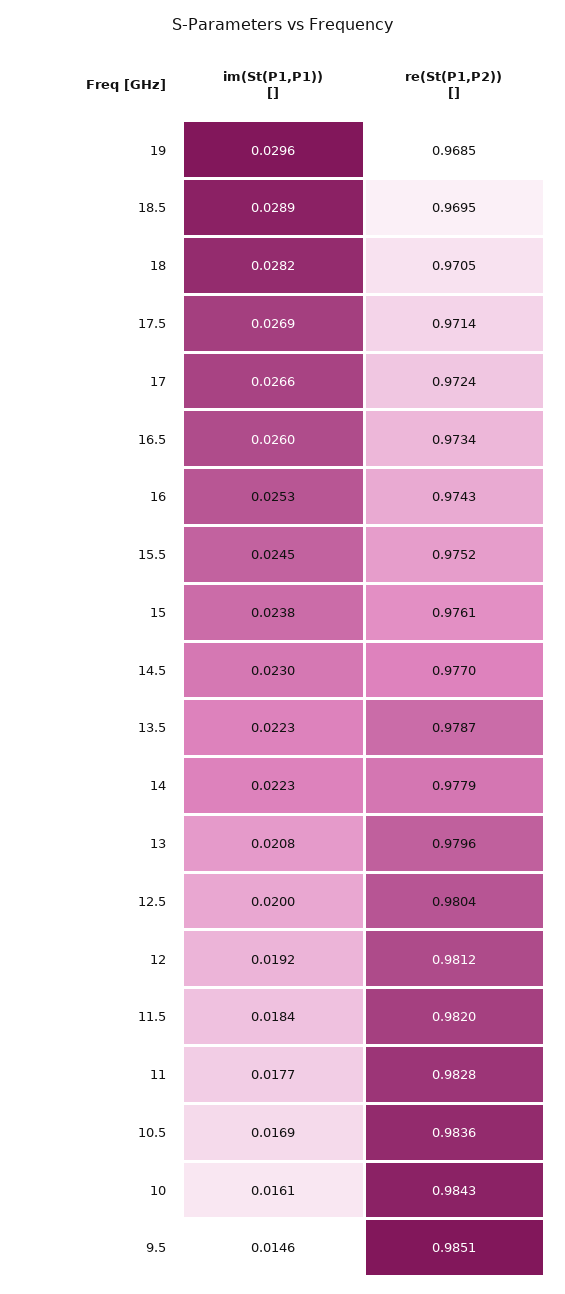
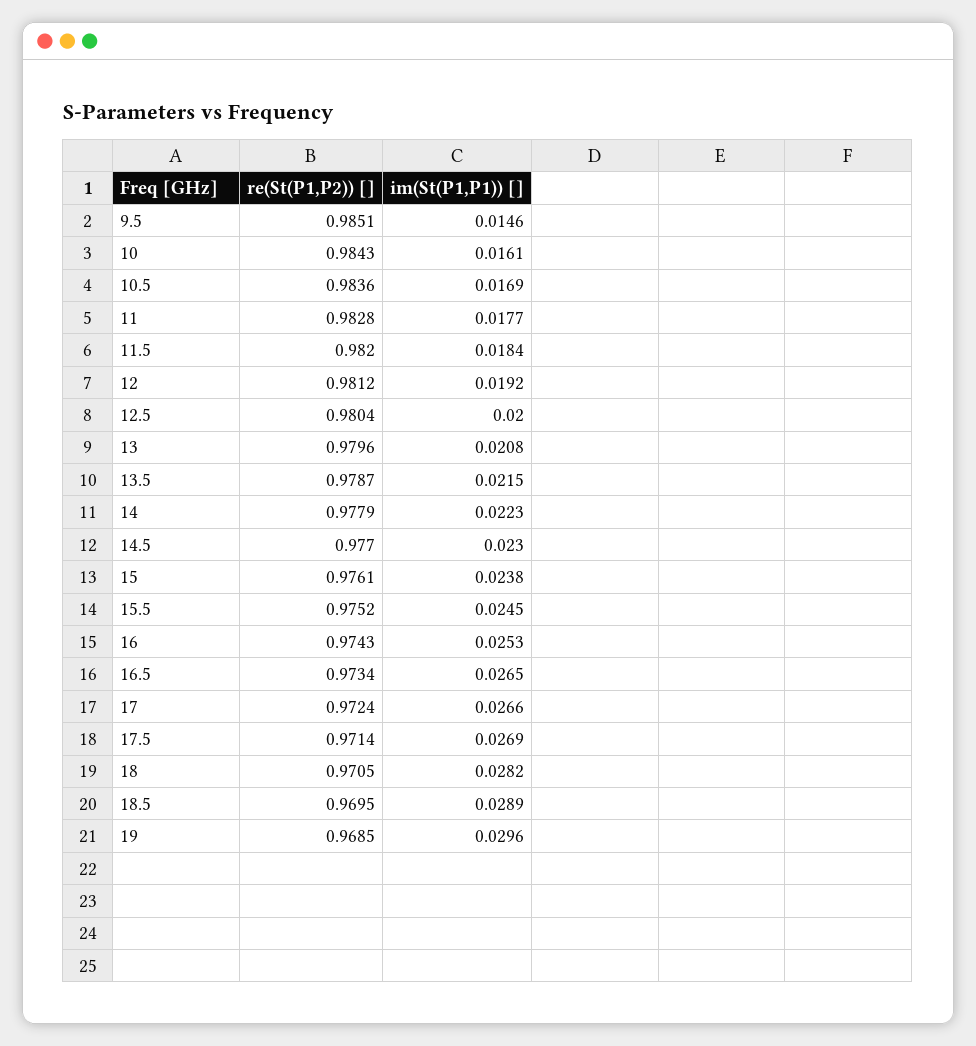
  {
    "im(St(P1,P1)) []": {
      "19": 0.0296,
      "18.5": 0.0289,
      "18": 0.0282,
      "17.5": 0.0269,
      "17": 0.0266,
-     "16.5": 0.026,
+     "16.5": 0.0265,
      "16": 0.0253,
      "15.5": 0.0245,
      "15": 0.0238,
      "14.5": 0.023,
-     "13.5": 0.0223,
+     "13.5": 0.0215,
      "14": 0.0223,
      "13": 0.0208,
      "12.5": 0.02,
      "12": 0.0192,
      "11.5": 0.0184,
      "11": 0.0177,
      "10.5": 0.0169,
      "10": 0.0161,
      "9.5": 0.0146
    },
    "re(St(P1,P2)) []": {
      "19": 0.9685,
      "18.5": 0.9695,
      "18": 0.9705,
      "17.5": 0.9714,
      "17": 0.9724,
      "16.5": 0.9734,
      "16": 0.9743,
      "15.5": 0.9752,
      "15": 0.9761,
      "14.5": 0.977,
      "13.5": 0.9787,
      "14": 0.9779,
      "13": 0.9796,
      "12.5": 0.9804,
      "12": 0.9812,
      "11.5": 0.982,
      "11": 0.9828,
      "10.5": 0.9836,
      "10": 0.9843,
      "9.5": 0.9851
    }
  }

